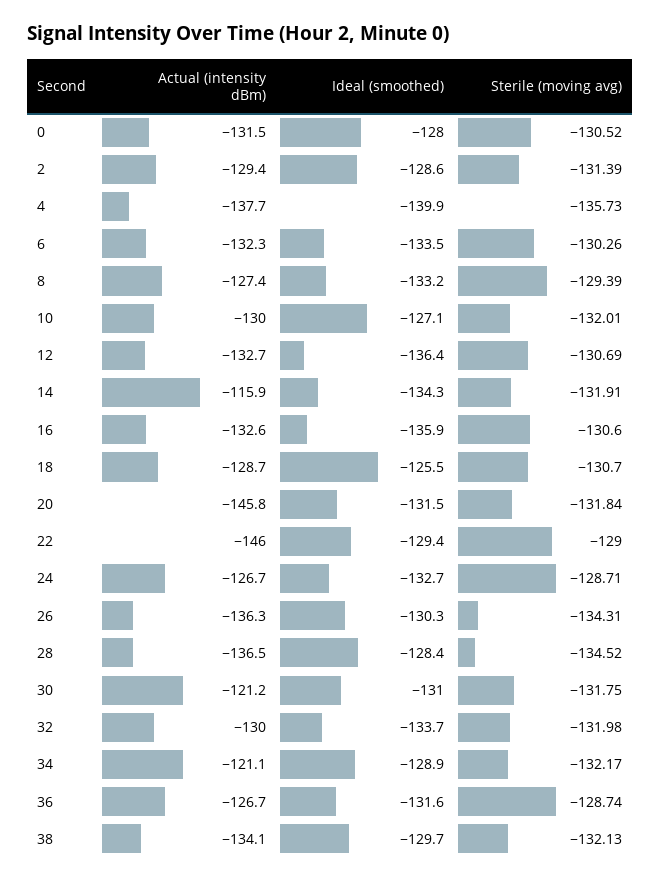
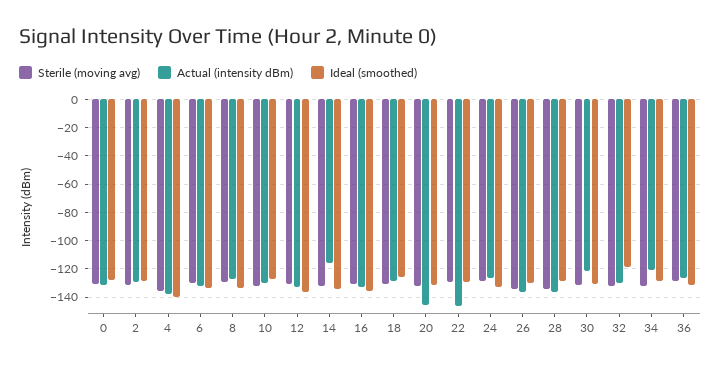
  {
    "Actual (intensity dBm)": {
      "0": -131.5,
      "2": -129.4,
      "4": -137.7,
      "6": -132.3,
      "8": -127.4,
      "10": -130,
      "12": -132.7,
      "14": -115.9,
      "16": -132.6,
      "18": -128.7,
      "20": -145.8,
      "22": -146,
      "24": -126.7,
      "26": -136.3,
      "28": -136.5,
      "30": -121.2,
      "32": -130,
      "34": -121.1,
-     "36": -126.7,
+     "36": -126.7
-     "38": -134.1
    },
    "Ideal (smoothed)": {
      "0": -128,
      "2": -128.6,
      "4": -139.9,
      "6": -133.5,
      "8": -133.2,
      "10": -127.1,
      "12": -136.4,
      "14": -134.3,
      "16": -135.9,
      "18": -125.5,
      "20": -131.5,
      "22": -129.4,
      "24": -132.7,
      "26": -130.3,
      "28": -128.4,
      "30": -131,
-     "32": -133.7,
+     "32": -120,
      "34": -128.9,
-     "36": -131.6,
+     "36": -131.6
-     "38": -129.7
    },
    "Sterile (moving avg)": {
      "0": -130.52,
      "2": -131.39,
      "4": -135.73,
      "6": -130.26,
      "8": -129.39,
      "10": -132.01,
      "12": -130.69,
      "14": -131.91,
      "16": -130.6,
      "18": -130.7,
      "20": -131.84,
      "22": -129,
      "24": -128.71,
      "26": -134.31,
      "28": -134.52,
      "30": -131.75,
      "32": -131.98,
      "34": -132.17,
-     "36": -128.74,
+     "36": -128.74
-     "38": -132.13
    }
  }

